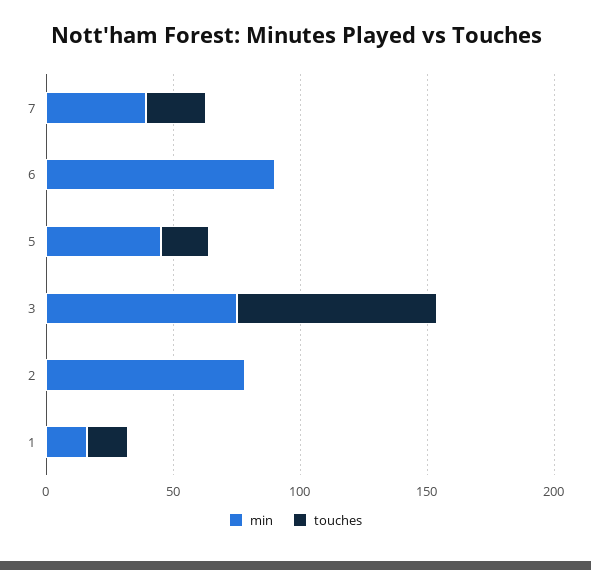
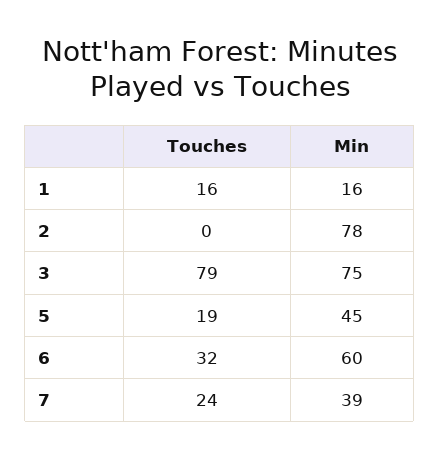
  {
    "min": {
      "7": 39,
-     "6": 90,
+     "6": 60,
      "5": 45,
      "3": 75,
      "2": 78,
      "1": 16
    },
    "touches": {
      "7": 24,
-     "6": 0,
+     "6": 32,
      "5": 19,
      "3": 79,
      "2": 0,
      "1": 16
    }
  }

